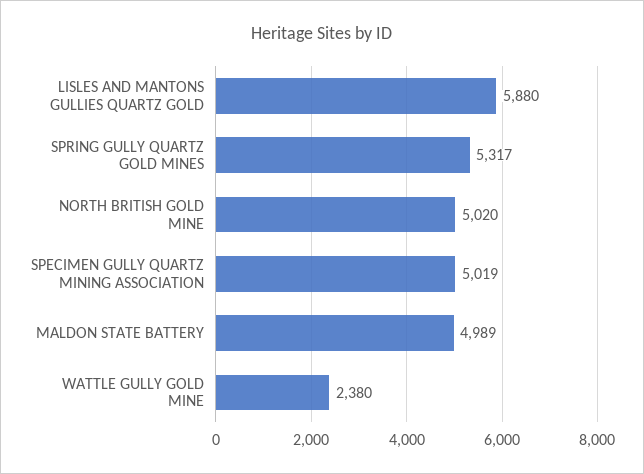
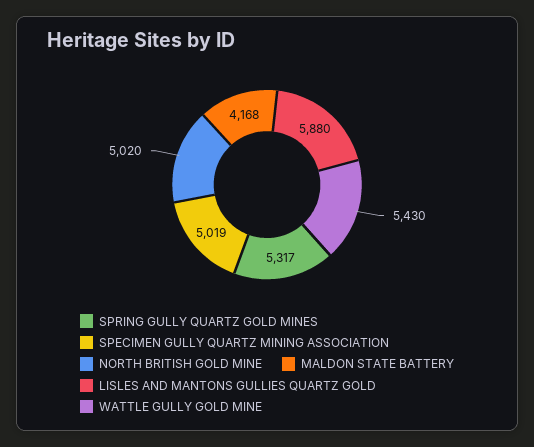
  {
    "LISLES AND MANTONS GULLIES QUARTZ GOLD": 5880,
    "SPRING GULLY QUARTZ GOLD MINES": 5317,
    "NORTH BRITISH GOLD MINE": 5020,
    "SPECIMEN GULLY QUARTZ MINING ASSOCIATION": 5019,
-   "MALDON STATE BATTERY": 4989,
+   "MALDON STATE BATTERY": 4168,
-   "WATTLE GULLY GOLD MINE": 2380
+   "WATTLE GULLY GOLD MINE": 5430
  }

